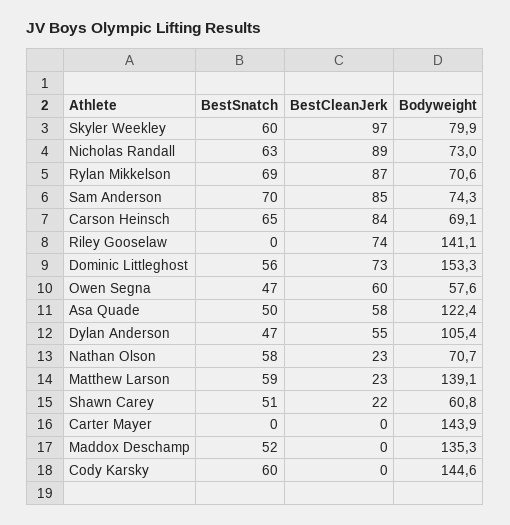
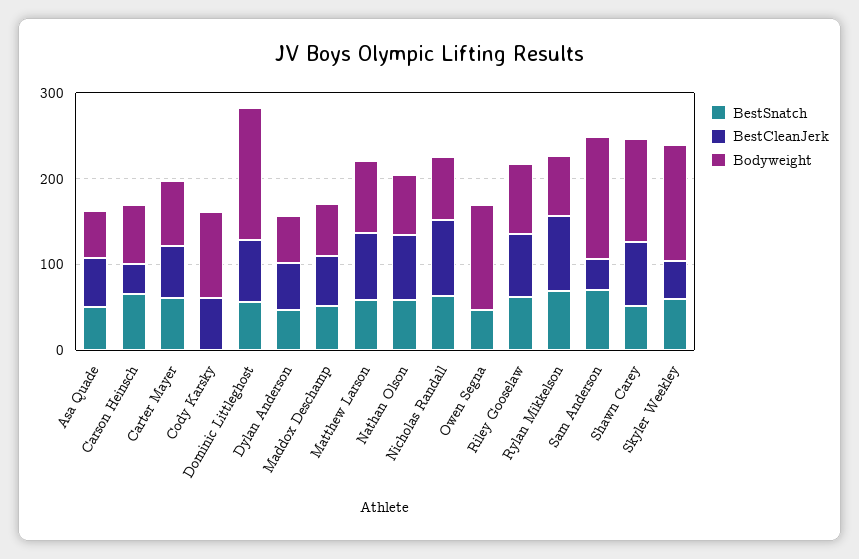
  {
    "BestSnatch": {
      "Skyler Weekley": 60,
      "Nicholas Randall": 63,
      "Rylan Mikkelson": 69,
      "Sam Anderson": 70,
      "Carson Heinsch": 65,
-     "Riley Gooselaw": 0,
+     "Riley Gooselaw": 60,
      "Dominic Littleghost": 56,
      "Owen Segna": 47,
      "Asa Quade": 50,
      "Dylan Anderson": 47,
      "Nathan Olson": 58,
      "Matthew Larson": 59,
      "Shawn Carey": 51,
-     "Carter Mayer": 0,
+     "Carter Mayer": 60,
      "Maddox Deschamp": 52,
-     "Cody Karsky": 60
+     "Cody Karsky": 0
    },
    "BestCleanJerk": {
-     "Skyler Weekley": 97,
+     "Skyler Weekley": 40,
      "Nicholas Randall": 89,
      "Rylan Mikkelson": 87,
-     "Sam Anderson": 85,
+     "Sam Anderson": 40,
-     "Carson Heinsch": 84,
+     "Carson Heinsch": 40,
      "Riley Gooselaw": 74,
      "Dominic Littleghost": 73,
-     "Owen Segna": 60,
+     "Owen Segna": 0,
      "Asa Quade": 58,
      "Dylan Anderson": 55,
-     "Nathan Olson": 23,
+     "Nathan Olson": 80,
-     "Matthew Larson": 23,
+     "Matthew Larson": 80,
-     "Shawn Carey": 22,
+     "Shawn Carey": 80,
-     "Carter Mayer": 0,
+     "Carter Mayer": 60,
-     "Maddox Deschamp": 0,
+     "Maddox Deschamp": 60,
-     "Cody Karsky": 0
+     "Cody Karsky": 60
    },
    "Bodyweight": {
-     "Skyler Weekley": 79.9,
+     "Skyler Weekley": 140,
      "Nicholas Randall": 73,
      "Rylan Mikkelson": 70.6,
-     "Sam Anderson": 74.3,
+     "Sam Anderson": 140,
      "Carson Heinsch": 69.1,
-     "Riley Gooselaw": 141.1,
+     "Riley Gooselaw": 80,
      "Dominic Littleghost": 153.3,
-     "Owen Segna": 57.6,
+     "Owen Segna": 120,
-     "Asa Quade": 122.4,
+     "Asa Quade": 60,
-     "Dylan Anderson": 105.4,
+     "Dylan Anderson": 60,
      "Nathan Olson": 70.7,
-     "Matthew Larson": 139.1,
+     "Matthew Larson": 80,
-     "Shawn Carey": 60.8,
+     "Shawn Carey": 120,
-     "Carter Mayer": 143.9,
+     "Carter Mayer": 80,
-     "Maddox Deschamp": 135.3,
+     "Maddox Deschamp": 60,
-     "Cody Karsky": 144.6
+     "Cody Karsky": 100
    }
  }

